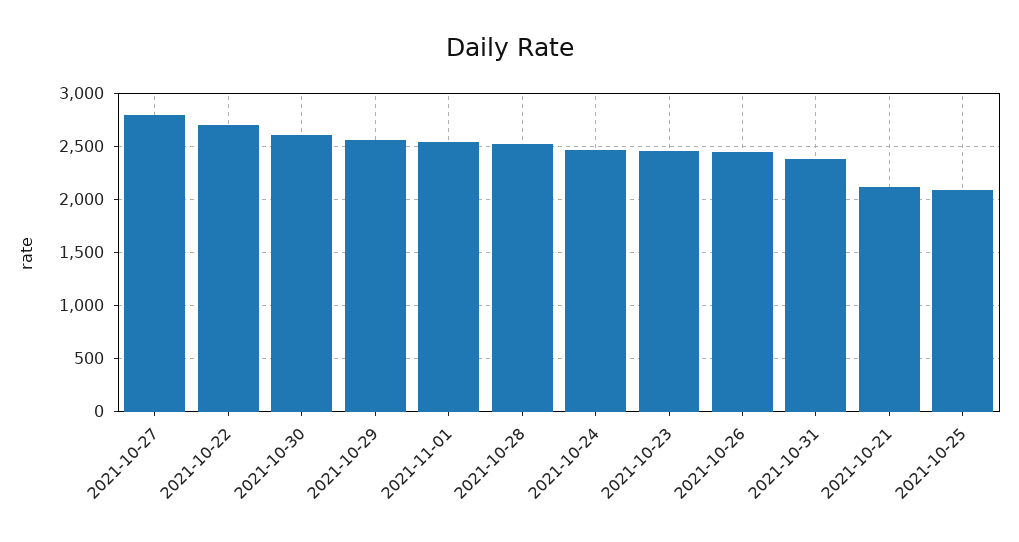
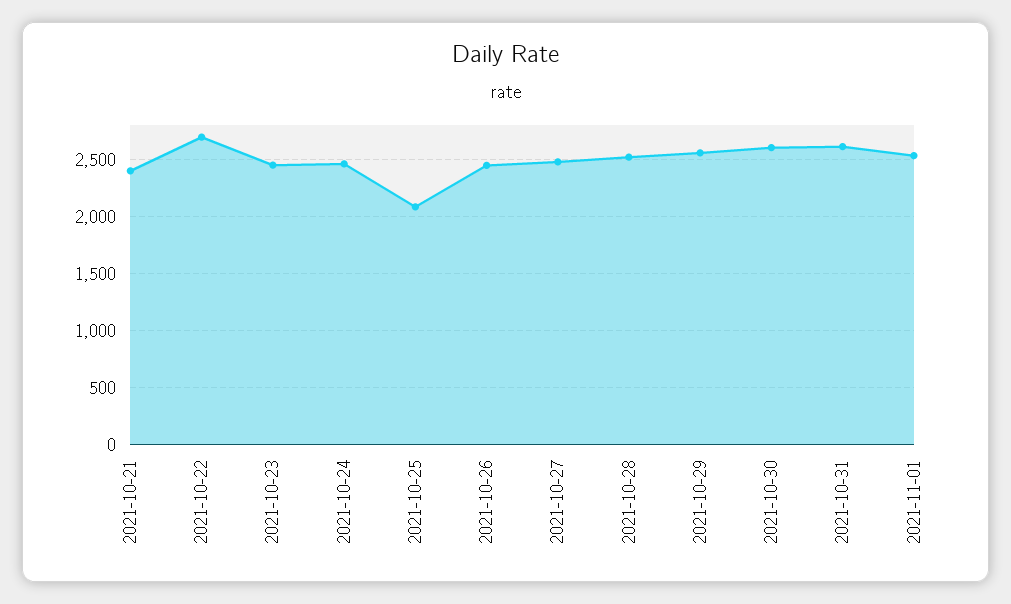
  {
-   "2021-10-27": 2800,
+   "2021-10-27": 2500,
    "2021-10-22": 2700,
    "2021-10-30": 2600,
    "2021-10-29": 2600,
    "2021-11-01": 2500,
    "2021-10-28": 2500,
    "2021-10-24": 2500,
    "2021-10-23": 2500,
    "2021-10-26": 2500,
-   "2021-10-31": 2400,
+   "2021-10-31": 2600,
-   "2021-10-21": 2100,
+   "2021-10-21": 2400,
    "2021-10-25": 2100
  }

